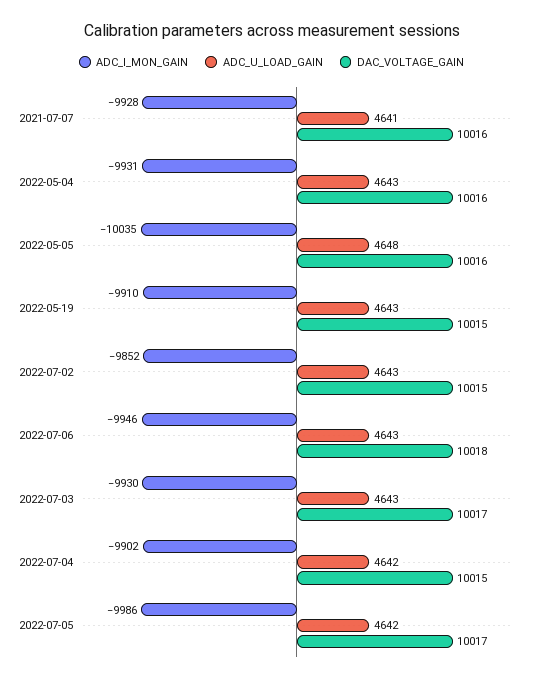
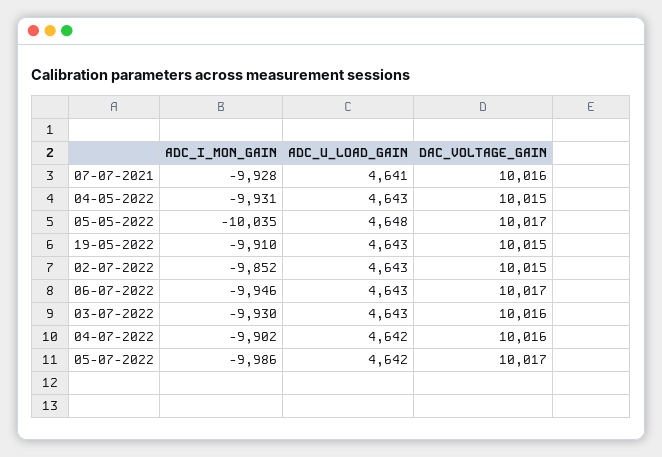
  {
    "ADC_I_MON_GAIN": {
      "2021-07-07": -9928,
      "2022-05-04": -9931,
      "2022-05-05": -10035,
      "2022-05-19": -9910,
      "2022-07-02": -9852,
      "2022-07-06": -9946,
      "2022-07-03": -9930,
      "2022-07-04": -9902,
      "2022-07-05": -9986
    },
    "ADC_U_LOAD_GAIN": {
      "2021-07-07": 4641,
      "2022-05-04": 4643,
      "2022-05-05": 4648,
      "2022-05-19": 4643,
      "2022-07-02": 4643,
      "2022-07-06": 4643,
      "2022-07-03": 4643,
      "2022-07-04": 4642,
      "2022-07-05": 4642
    },
    "DAC_VOLTAGE_GAIN": {
      "2021-07-07": 10016,
-     "2022-05-04": 10016,
+     "2022-05-04": 10015,
-     "2022-05-05": 10016,
+     "2022-05-05": 10017,
      "2022-05-19": 10015,
      "2022-07-02": 10015,
-     "2022-07-06": 10018,
+     "2022-07-06": 10017,
-     "2022-07-03": 10017,
+     "2022-07-03": 10016,
-     "2022-07-04": 10015,
+     "2022-07-04": 10016,
      "2022-07-05": 10017
    }
  }

